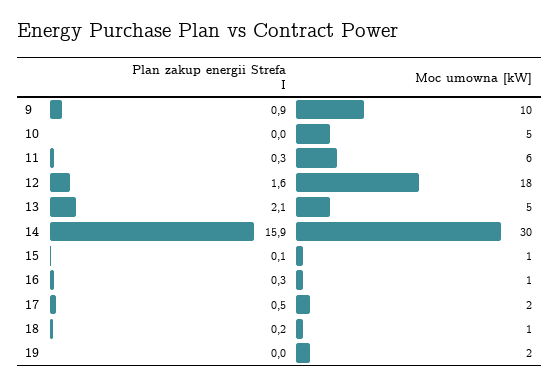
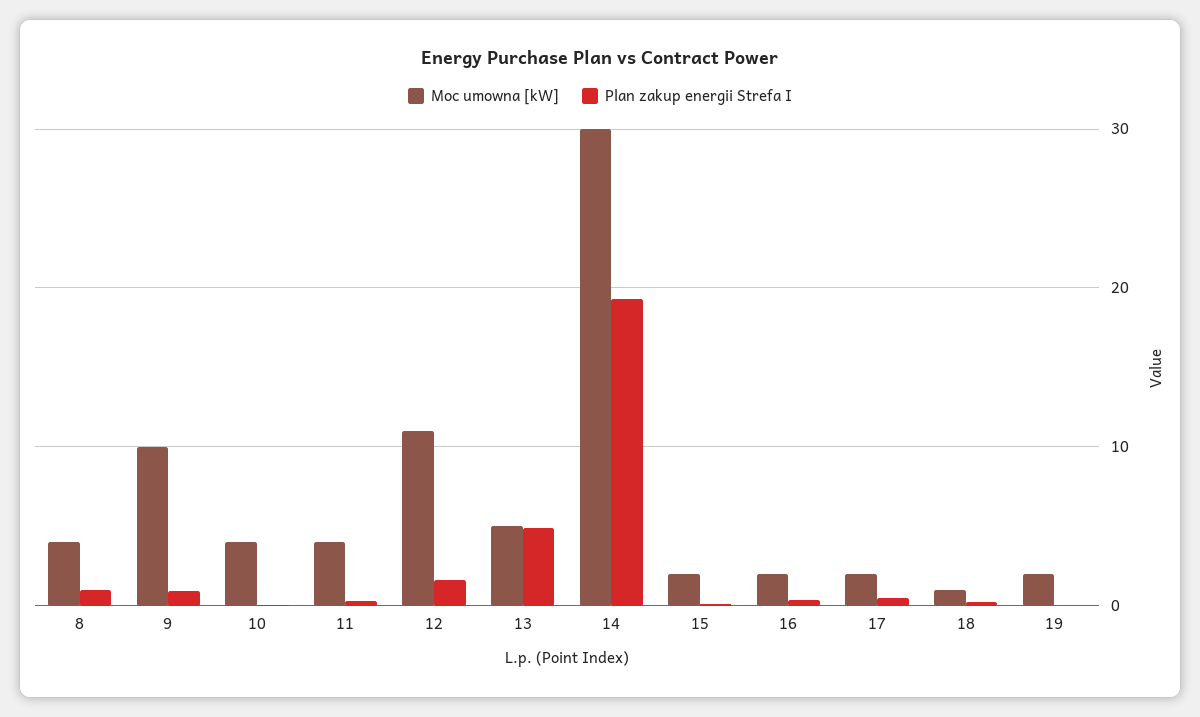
  {
    "Plan zakup energii Strefa I": {
      "9": 0.9,
      "10": 0,
      "11": 0.3,
      "12": 1.6,
-     "13": 2.1,
+     "13": 5,
-     "14": 15.9,
+     "14": 19,
      "15": 0.1,
      "16": 0.3,
      "17": 0.5,
      "18": 0.2,
-     "19": 0
+     "19": 0,
+     "8": 1
    },
    "Moc umowna [kW]": {
      "9": 10,
-     "10": 5,
+     "10": 4,
-     "11": 6,
+     "11": 4,
-     "12": 18,
+     "12": 11,
      "13": 5,
      "14": 30,
-     "15": 1,
+     "15": 2,
-     "16": 1,
+     "16": 2,
      "17": 2,
      "18": 1,
-     "19": 2
+     "19": 2,
+     "8": 4
    }
  }

